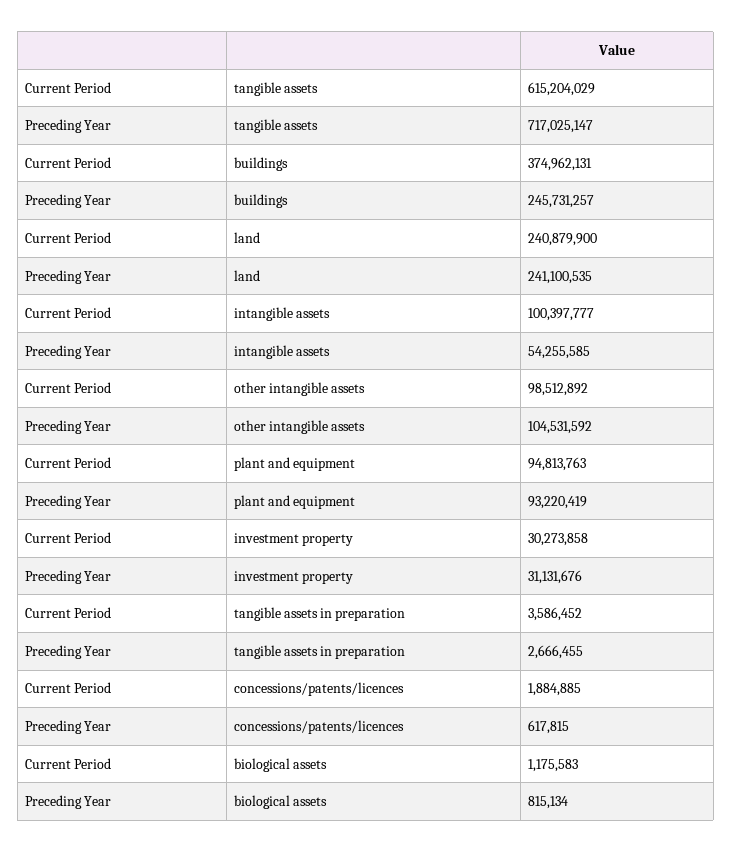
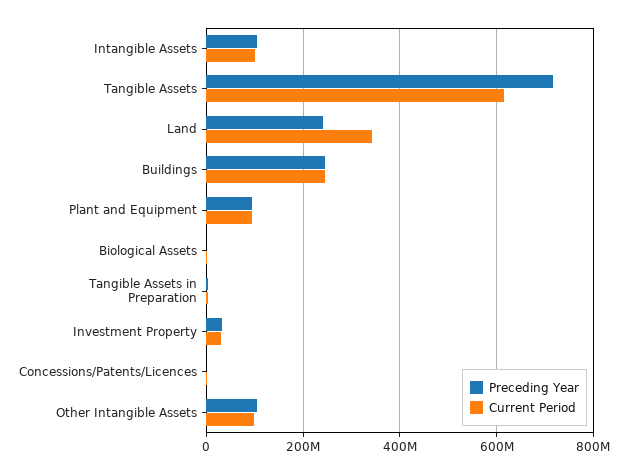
  {
    "Current Period": {
      "tangible assets": 615204029,
-     "buildings": 374962131,
+     "buildings": 240000000,
-     "land": 240879900,
+     "land": 340000000,
      "intangible assets": 100397777,
      "other intangible assets": 98512892,
      "plant and equipment": 94813763,
      "investment property": 30273858,
      "tangible assets in preparation": 3586452,
      "concessions/patents/licences": 1884885,
      "biological assets": 1175583
    },
    "Preceding Year": {
      "tangible assets": 717025147,
      "buildings": 245731257,
      "land": 241100535,
-     "intangible assets": 54255585,
+     "intangible assets": 100000000,
      "other intangible assets": 104531592,
      "plant and equipment": 93220419,
      "investment property": 31131676,
      "tangible assets in preparation": 2666455,
      "concessions/patents/licences": 617815,
      "biological assets": 815134
    }
  }

